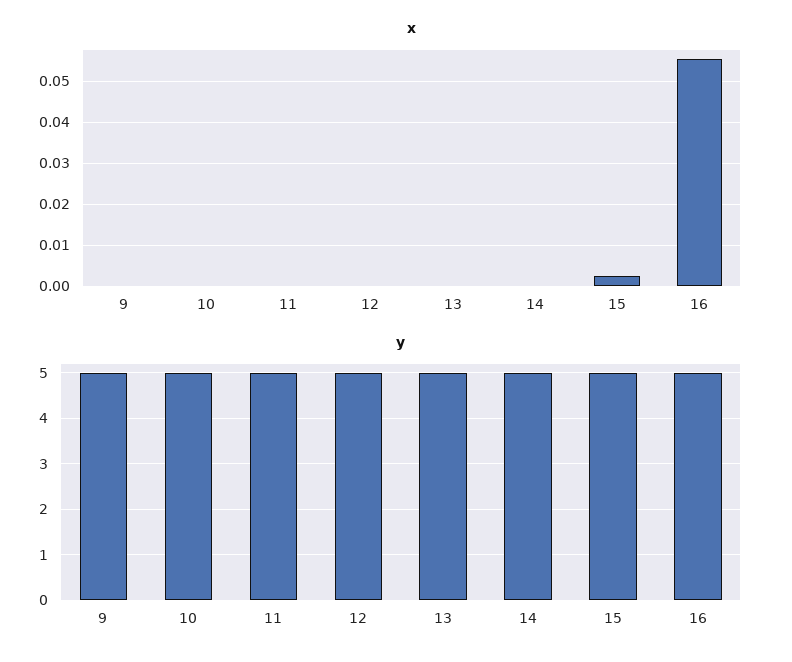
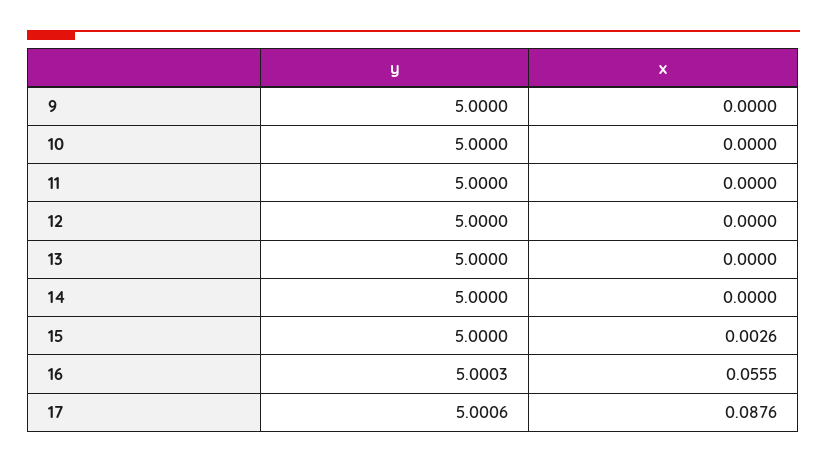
  {
    "x": {
      "9": 0,
      "10": 0,
      "11": 0,
      "12": 0,
      "13": 0,
      "14": 0,
      "15": 0.0026,
-     "16": 0.0555
+     "16": 0.0555,
+     "17": 0.0876
    },
    "y": {
      "9": 5,
      "10": 5,
      "11": 5,
      "12": 5,
      "13": 5,
      "14": 5,
      "15": 5,
-     "16": 5.0003
+     "16": 5.0003,
+     "17": 5.0006
    }
  }

